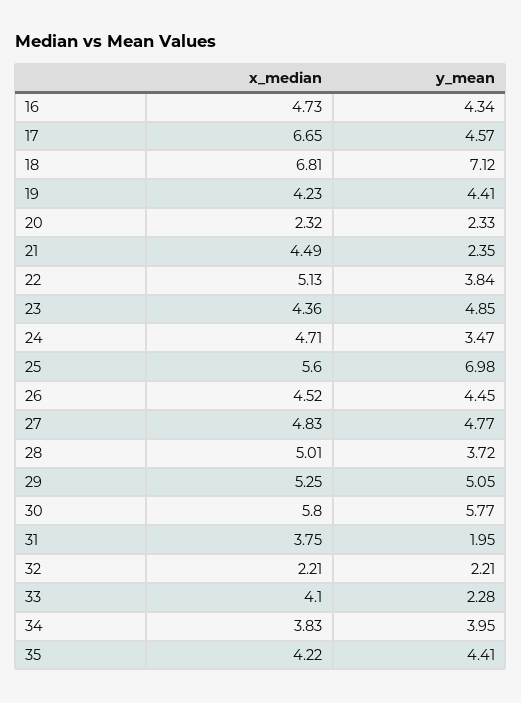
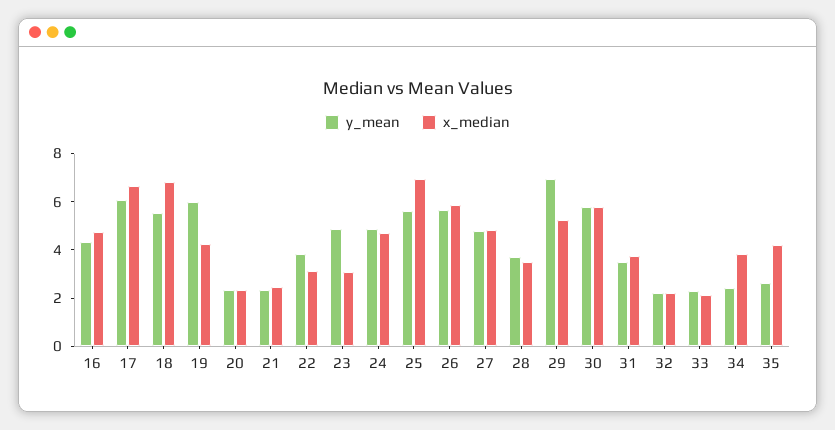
  {
    "x_median": {
      "16": 4.73,
      "17": 6.65,
      "18": 6.81,
      "19": 4.23,
      "20": 2.32,
-     "21": 4.49,
+     "21": 2.5,
-     "22": 5.13,
+     "22": 3,
-     "23": 4.36,
+     "23": 3,
      "24": 4.71,
-     "25": 5.6,
+     "25": 7,
-     "26": 4.52,
+     "26": 6,
      "27": 4.83,
-     "28": 5.01,
+     "28": 3.5,
      "29": 5.25,
      "30": 5.8,
      "31": 3.75,
      "32": 2.21,
-     "33": 4.1,
+     "33": 2,
      "34": 3.83,
      "35": 4.22
    },
    "y_mean": {
      "16": 4.34,
-     "17": 4.57,
+     "17": 6,
-     "18": 7.12,
+     "18": 5.5,
-     "19": 4.41,
+     "19": 6,
      "20": 2.33,
      "21": 2.35,
      "22": 3.84,
      "23": 4.85,
-     "24": 3.47,
+     "24": 5,
-     "25": 6.98,
+     "25": 5.5,
-     "26": 4.45,
+     "26": 5.5,
      "27": 4.77,
      "28": 3.72,
-     "29": 5.05,
+     "29": 7,
      "30": 5.77,
-     "31": 1.95,
+     "31": 3.5,
      "32": 2.21,
      "33": 2.28,
-     "34": 3.95,
+     "34": 2.5,
-     "35": 4.41
+     "35": 2.5
    }
  }

